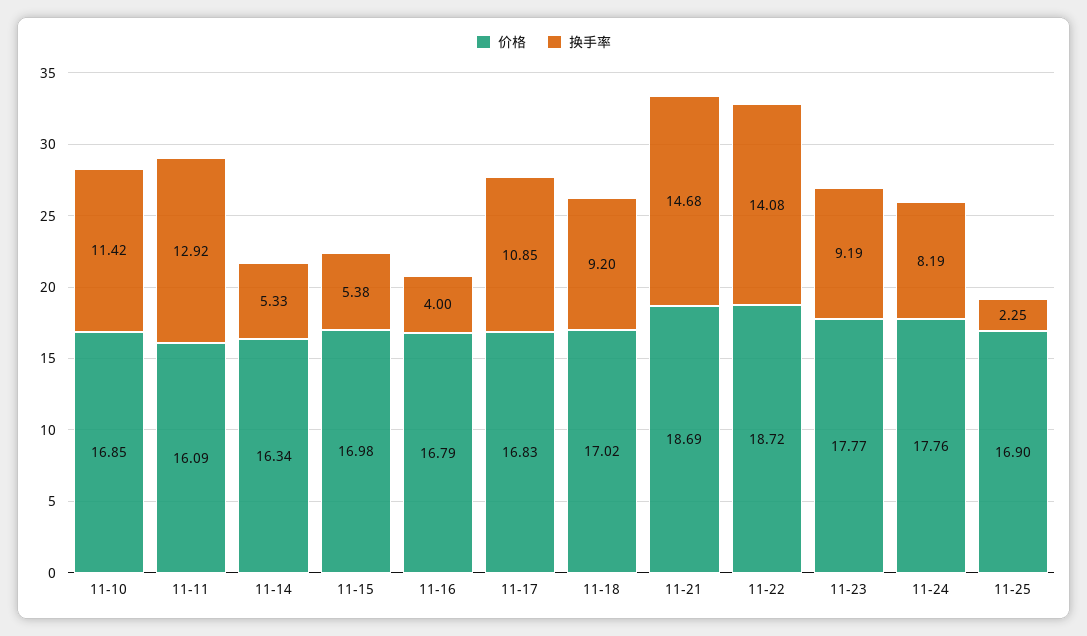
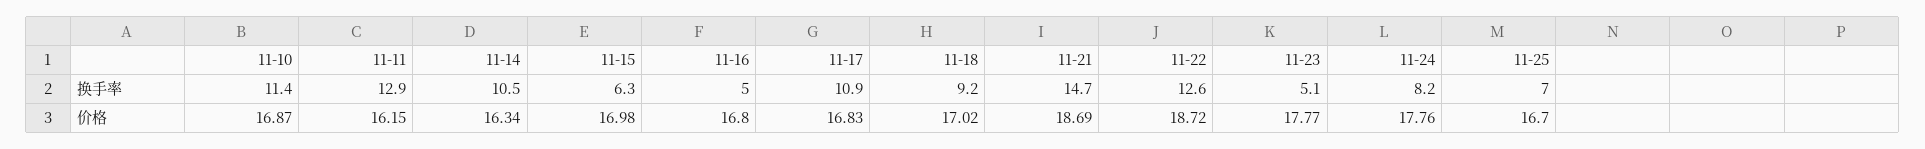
  {
    "价格": {
-     "11-10": 16.85,
+     "11-10": 16.87,
-     "11-11": 16.09,
+     "11-11": 16.15,
      "11-14": 16.34,
      "11-15": 16.98,
-     "11-16": 16.79,
+     "11-16": 16.8,
      "11-17": 16.83,
      "11-18": 17.02,
      "11-21": 18.69,
      "11-22": 18.72,
      "11-23": 17.77,
      "11-24": 17.76,
-     "11-25": 16.9
+     "11-25": 16.7
    },
    "换手率": {
      "11-10": 11.42,
      "11-11": 12.92,
-     "11-14": 5.33,
+     "11-14": 10.5,
-     "11-15": 5.38,
+     "11-15": 6.3,
-     "11-16": 4,
+     "11-16": 5,
      "11-17": 10.85,
      "11-18": 9.2,
      "11-21": 14.68,
-     "11-22": 14.08,
+     "11-22": 12.6,
-     "11-23": 9.19,
+     "11-23": 5.1,
      "11-24": 8.19,
-     "11-25": 2.25
+     "11-25": 7
    }
  }

